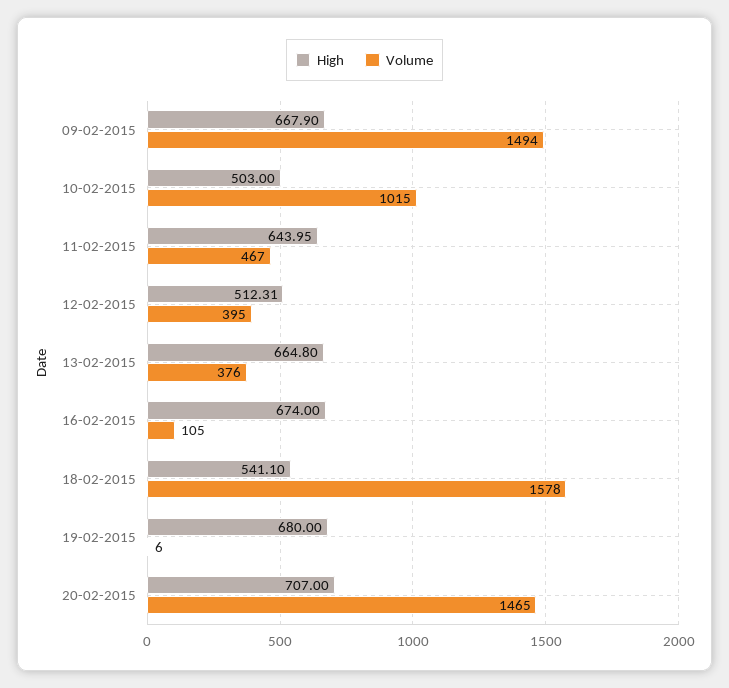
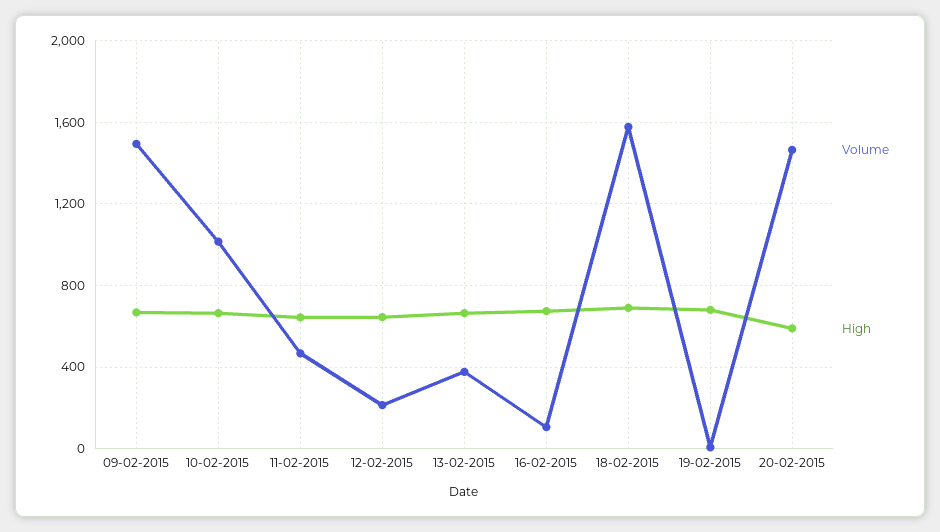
  {
    "High": {
      "09-02-2015": 667.9,
-     "10-02-2015": 503,
+     "10-02-2015": 650,
      "11-02-2015": 643.95,
-     "12-02-2015": 512.31,
+     "12-02-2015": 650,
      "13-02-2015": 664.8,
      "16-02-2015": 674,
-     "18-02-2015": 541.1,
+     "18-02-2015": 700,
      "19-02-2015": 680,
-     "20-02-2015": 707
+     "20-02-2015": 600
    },
    "Volume": {
      "09-02-2015": 1494,
      "10-02-2015": 1015,
      "11-02-2015": 467,
-     "12-02-2015": 395,
+     "12-02-2015": 200,
      "13-02-2015": 376,
      "16-02-2015": 105,
      "18-02-2015": 1578,
      "19-02-2015": 6,
      "20-02-2015": 1465
    }
  }

